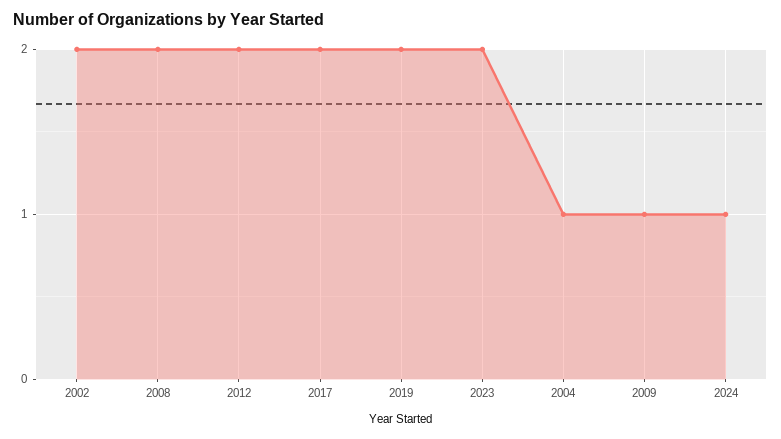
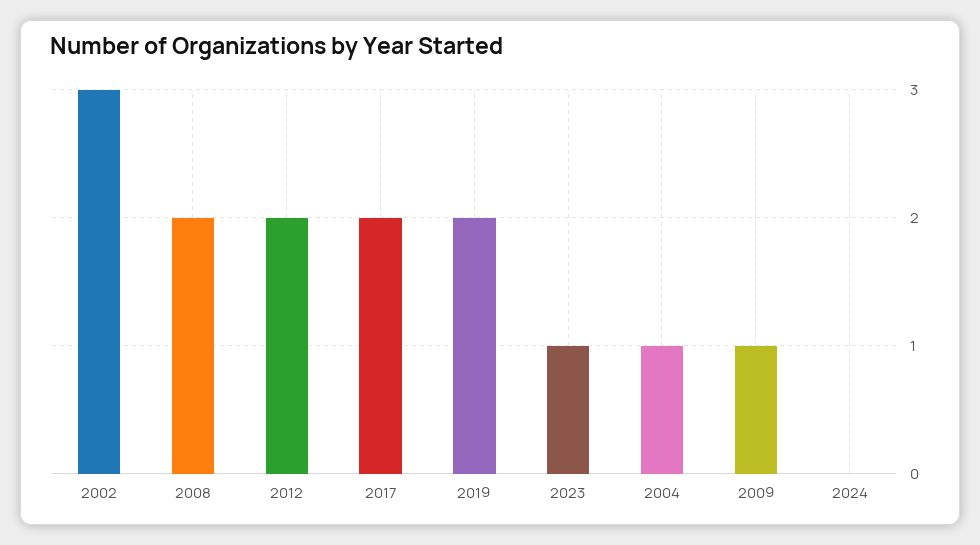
  {
-   "2002": 2,
+   "2002": 3,
    "2008": 2,
    "2012": 2,
    "2017": 2,
    "2019": 2,
-   "2023": 2,
+   "2023": 1,
    "2004": 1,
    "2009": 1,
-   "2024": 1
+   "2024": 0
  }

